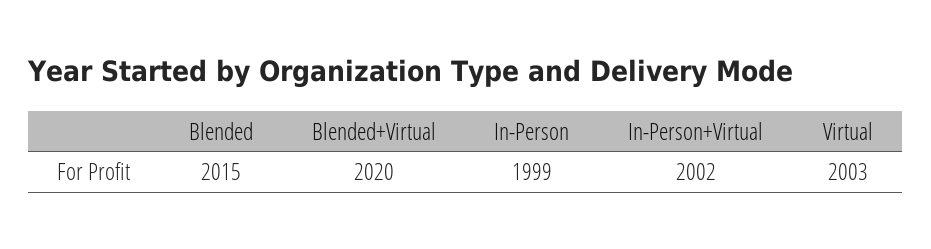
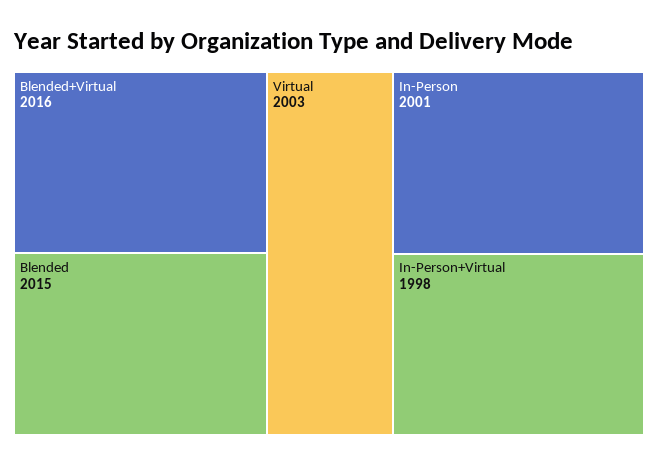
  {
    "Blended": 2015,
-   "Blended+Virtual": 2020,
+   "Blended+Virtual": 2016,
-   "In-Person": 1999,
+   "In-Person": 2001,
-   "In-Person+Virtual": 2002,
+   "In-Person+Virtual": 1998,
    "Virtual": 2003
  }

